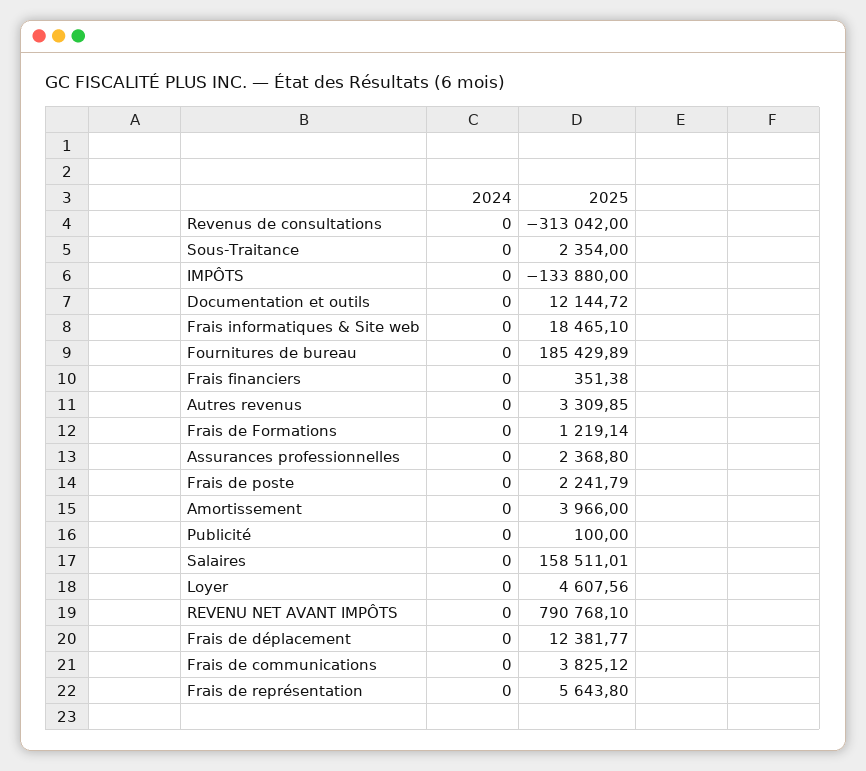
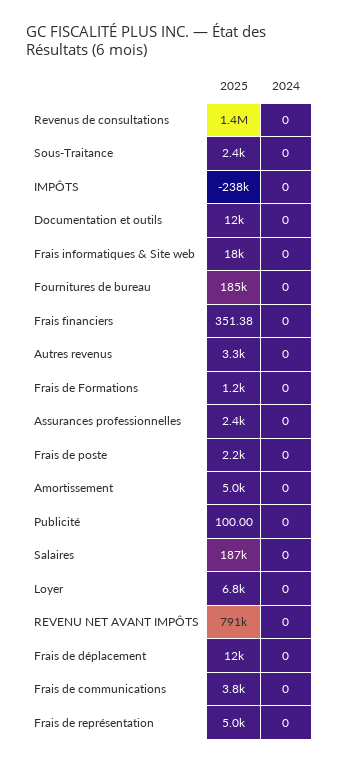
  {
    "2024": {
      "Revenus de consultations": 0,
      "Sous-Traitance": 0,
      "IMPÔTS": 0,
      "Documentation et outils": 0,
      "Frais informatiques & Site web": 0,
      "Fournitures de bureau": 0,
      "Frais financiers": 0,
      "Autres revenus": 0,
      "Frais de Formations": 0,
      "Assurances professionnelles": 0,
      "Frais de poste": 0,
      "Amortissement": 0,
      "Publicité": 0,
      "Salaires": 0,
      "Loyer": 0,
      "REVENU NET AVANT IMPÔTS": 0,
      "Frais de déplacement": 0,
      "Frais de communications": 0,
      "Frais de représentation": 0
    },
    "2025": {
-     "Revenus de consultations": -313042,
+     "Revenus de consultations": 1400000,
      "Sous-Traitance": 2354,
-     "IMPÔTS": -133880,
+     "IMPÔTS": -238000,
      "Documentation et outils": 12144.72,
      "Frais informatiques & Site web": 18465.1,
      "Fournitures de bureau": 185429.89,
      "Frais financiers": 351.38,
      "Autres revenus": 3309.85,
      "Frais de Formations": 1219.14,
      "Assurances professionnelles": 2368.8,
      "Frais de poste": 2241.79,
-     "Amortissement": 3966,
+     "Amortissement": 5000,
      "Publicité": 100,
-     "Salaires": 158511.01,
+     "Salaires": 187000,
-     "Loyer": 4607.56,
+     "Loyer": 6800,
      "REVENU NET AVANT IMPÔTS": 790768.1,
      "Frais de déplacement": 12381.77,
      "Frais de communications": 3825.12,
-     "Frais de représentation": 5643.8
+     "Frais de représentation": 5000
    }
  }

